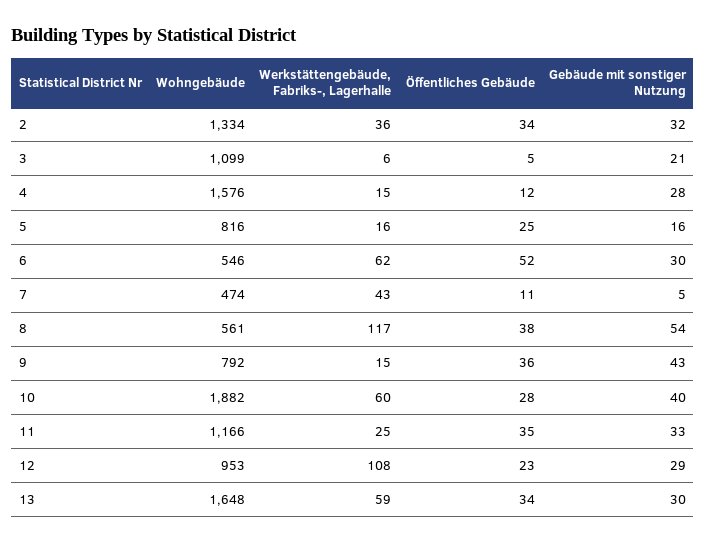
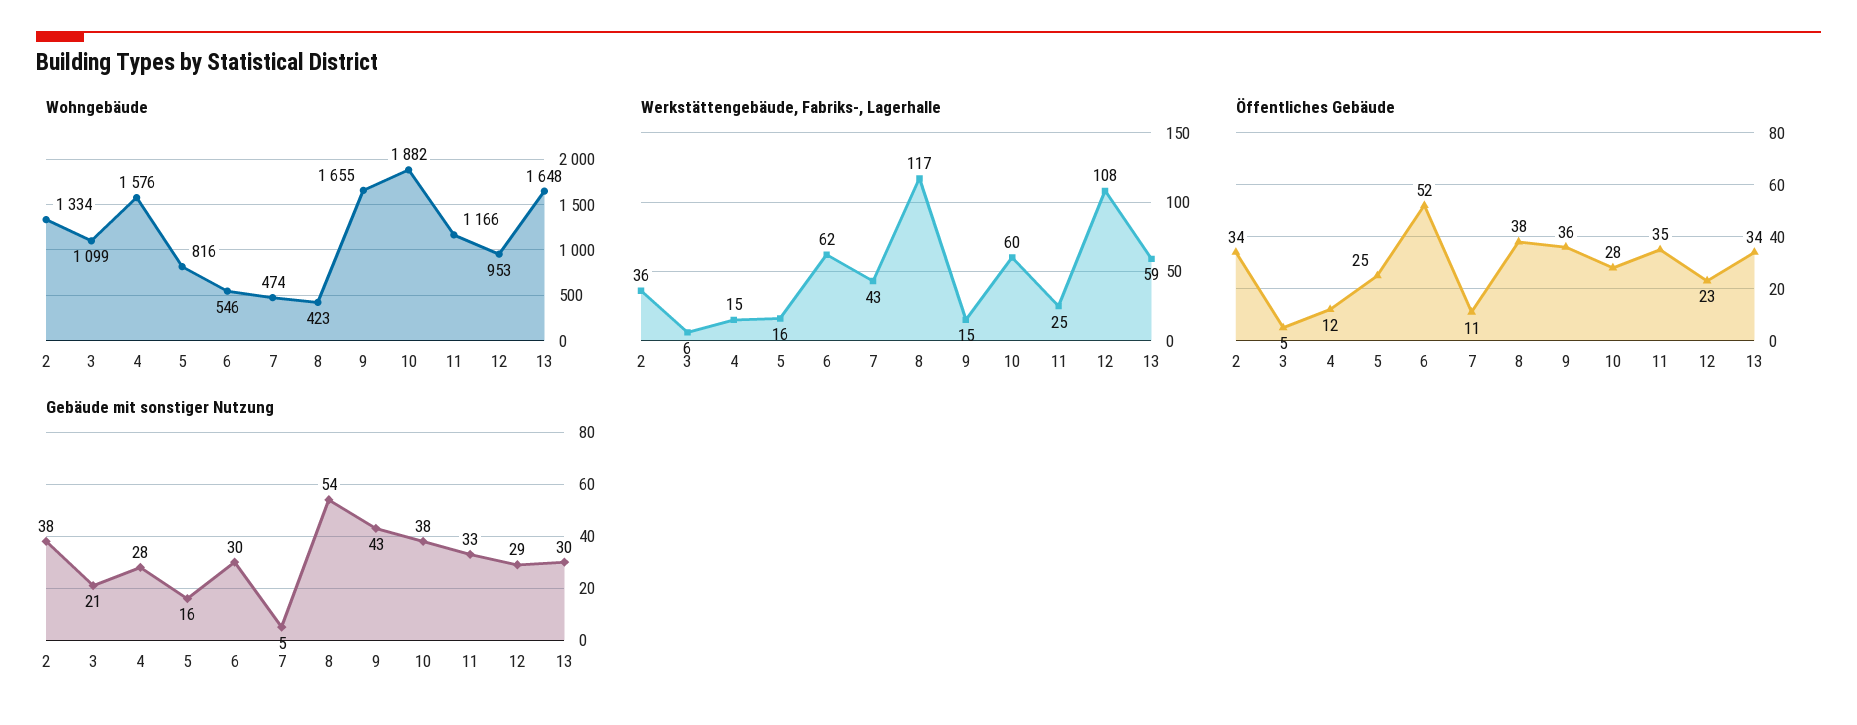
  {
    "Wohngebäude": {
      "2": 1334,
      "3": 1099,
      "4": 1576,
      "5": 816,
      "6": 546,
      "7": 474,
-     "8": 561,
+     "8": 423,
-     "9": 792,
+     "9": 1655,
      "10": 1882,
      "11": 1166,
      "12": 953,
      "13": 1648
    },
    "Werkstättengebäude, Fabriks-, Lagerhalle": {
      "2": 36,
      "3": 6,
      "4": 15,
      "5": 16,
      "6": 62,
      "7": 43,
      "8": 117,
      "9": 15,
      "10": 60,
      "11": 25,
      "12": 108,
      "13": 59
    },
    "Öffentliches Gebäude": {
      "2": 34,
      "3": 5,
      "4": 12,
      "5": 25,
      "6": 52,
      "7": 11,
      "8": 38,
      "9": 36,
      "10": 28,
      "11": 35,
      "12": 23,
      "13": 34
    },
    "Gebäude mit sonstiger Nutzung": {
-     "2": 32,
+     "2": 38,
      "3": 21,
      "4": 28,
      "5": 16,
      "6": 30,
      "7": 5,
      "8": 54,
      "9": 43,
-     "10": 40,
+     "10": 38,
      "11": 33,
      "12": 29,
      "13": 30
    }
  }

